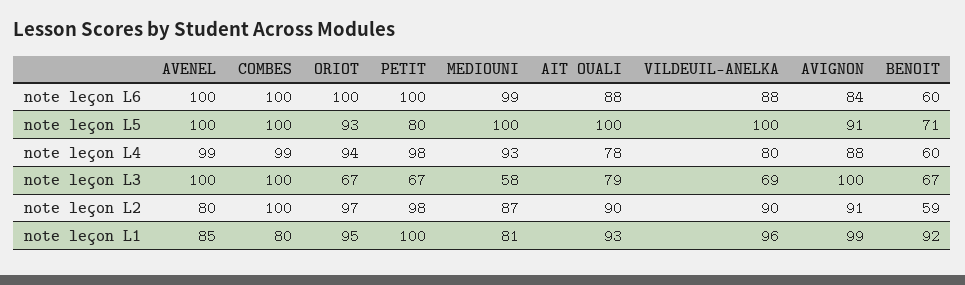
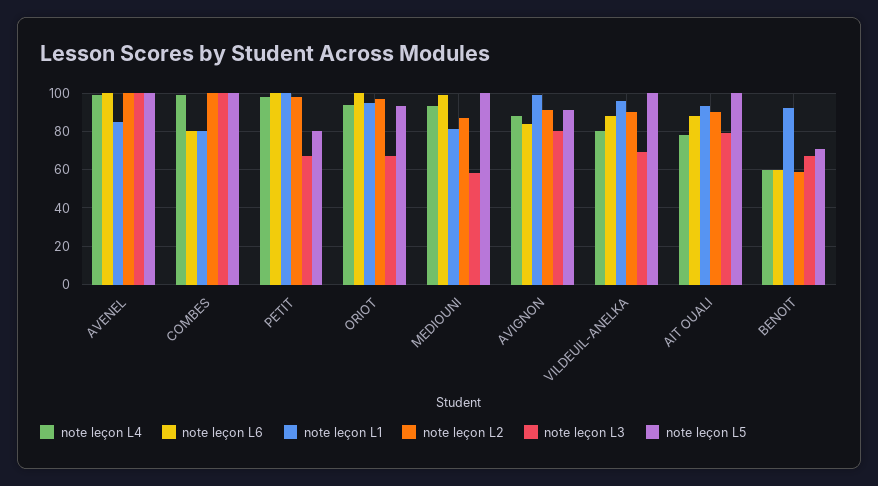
  {
    "note leçon L6": {
      "AVENEL": 100,
-     "COMBES": 100,
+     "COMBES": 80,
      "ORIOT": 100,
      "PETIT": 100,
      "MEDIOUNI": 99,
      "AIT OUALI": 88,
      "VILDEUIL-ANELKA": 88,
      "AVIGNON": 84,
      "BENOIT": 60
    },
    "note leçon L5": {
      "AVENEL": 100,
      "COMBES": 100,
      "ORIOT": 93,
      "PETIT": 80,
      "MEDIOUNI": 100,
      "AIT OUALI": 100,
      "VILDEUIL-ANELKA": 100,
      "AVIGNON": 91,
      "BENOIT": 71
    },
    "note leçon L4": {
      "AVENEL": 99,
      "COMBES": 99,
      "ORIOT": 94,
      "PETIT": 98,
      "MEDIOUNI": 93,
      "AIT OUALI": 78,
      "VILDEUIL-ANELKA": 80,
      "AVIGNON": 88,
      "BENOIT": 60
    },
    "note leçon L3": {
      "AVENEL": 100,
      "COMBES": 100,
      "ORIOT": 67,
      "PETIT": 67,
      "MEDIOUNI": 58,
      "AIT OUALI": 79,
      "VILDEUIL-ANELKA": 69,
-     "AVIGNON": 100,
+     "AVIGNON": 80,
      "BENOIT": 67
    },
    "note leçon L2": {
-     "AVENEL": 80,
+     "AVENEL": 100,
      "COMBES": 100,
      "ORIOT": 97,
      "PETIT": 98,
      "MEDIOUNI": 87,
      "AIT OUALI": 90,
      "VILDEUIL-ANELKA": 90,
      "AVIGNON": 91,
      "BENOIT": 59
    },
    "note leçon L1": {
      "AVENEL": 85,
      "COMBES": 80,
      "ORIOT": 95,
      "PETIT": 100,
      "MEDIOUNI": 81,
      "AIT OUALI": 93,
      "VILDEUIL-ANELKA": 96,
      "AVIGNON": 99,
      "BENOIT": 92
    }
  }

